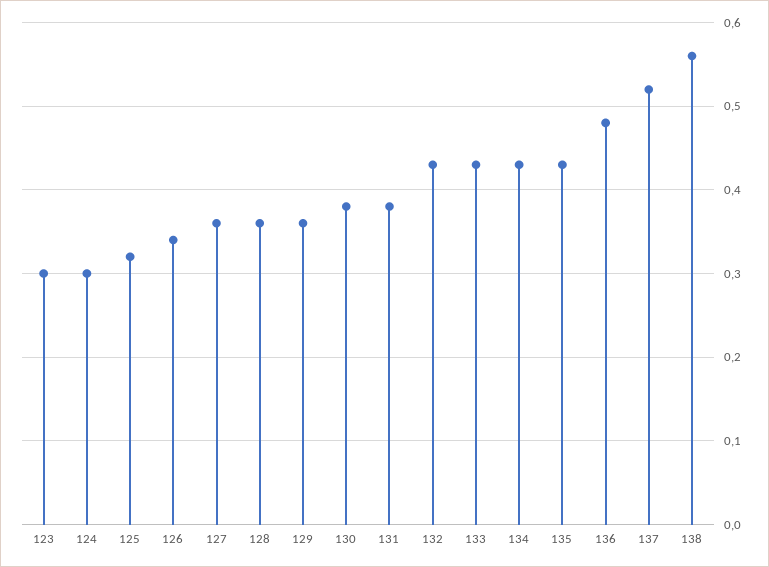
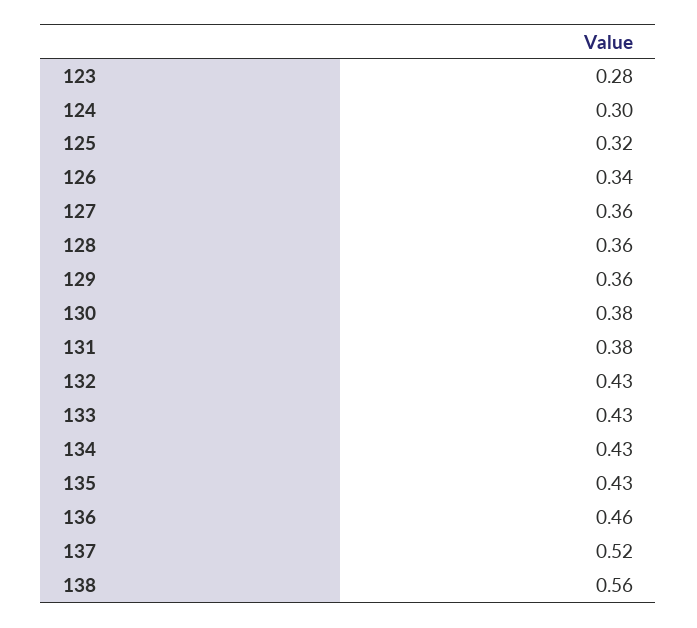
  {
-   "123": 0.3,
+   "123": 0.28,
    "124": 0.3,
    "125": 0.32,
    "126": 0.34,
    "127": 0.36,
    "128": 0.36,
    "129": 0.36,
    "130": 0.38,
    "131": 0.38,
    "132": 0.43,
    "133": 0.43,
    "134": 0.43,
    "135": 0.43,
-   "136": 0.48,
+   "136": 0.46,
    "137": 0.52,
    "138": 0.56
  }

